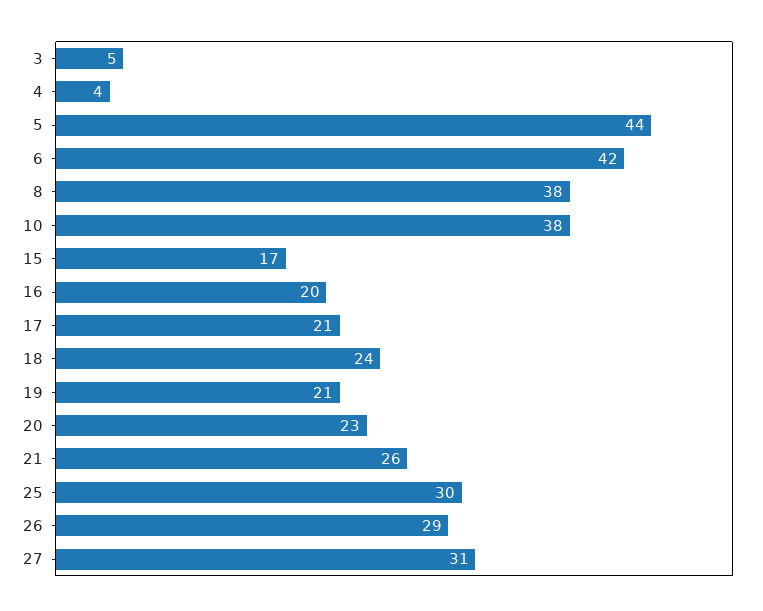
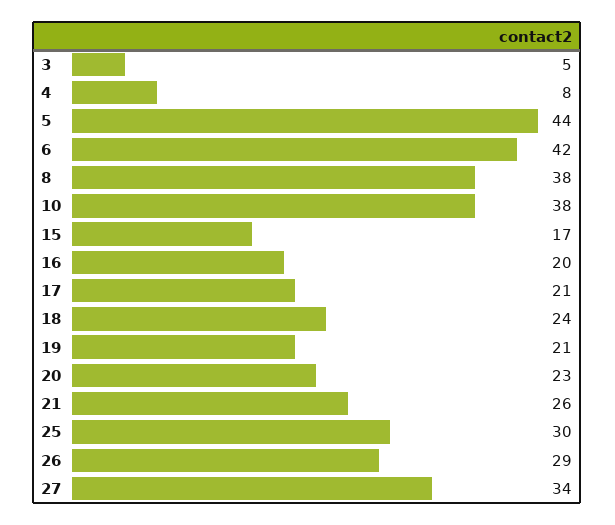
  {
    "3": 5,
-   "4": 4,
+   "4": 8,
    "5": 44,
    "6": 42,
    "8": 38,
    "10": 38,
    "15": 17,
    "16": 20,
    "17": 21,
    "18": 24,
    "19": 21,
    "20": 23,
    "21": 26,
    "25": 30,
    "26": 29,
-   "27": 31
+   "27": 34
  }

